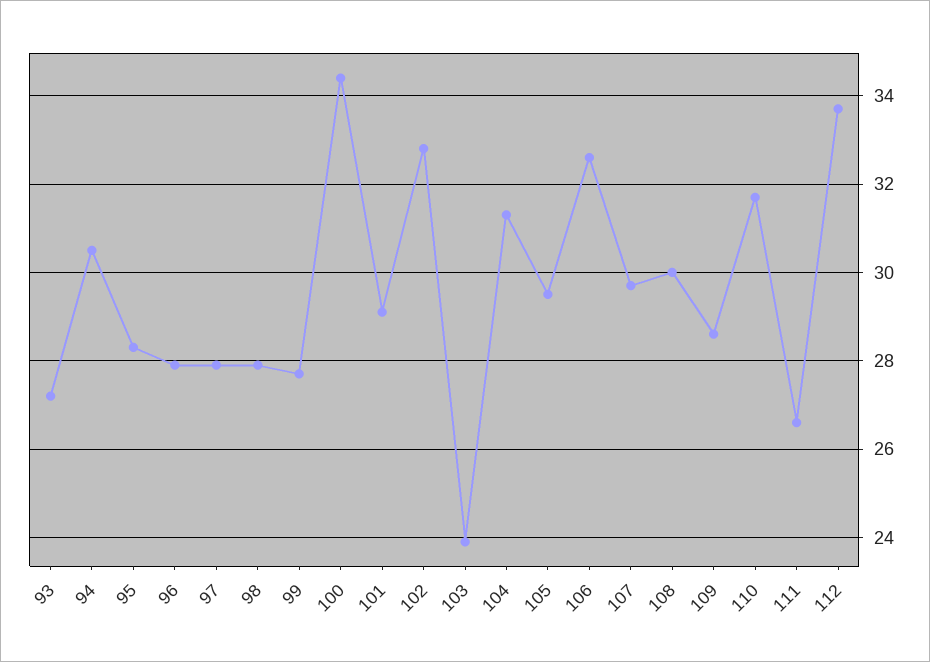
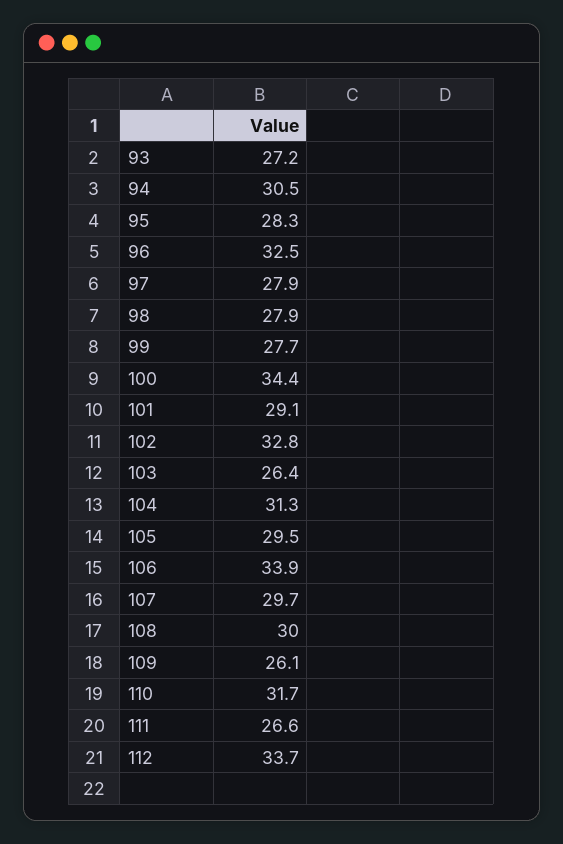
  {
    "93": 27.2,
    "94": 30.5,
    "95": 28.3,
-   "96": 28,
+   "96": 32.5,
    "97": 27.9,
    "98": 27.9,
    "99": 27.7,
    "100": 34.4,
    "101": 29.1,
    "102": 32.8,
-   "103": 24,
+   "103": 26.4,
    "104": 31.3,
    "105": 29.5,
-   "106": 32.5,
+   "106": 33.9,
    "107": 29.7,
    "108": 30,
-   "109": 28.5,
+   "109": 26.1,
    "110": 31.7,
    "111": 26.6,
    "112": 33.7
  }

